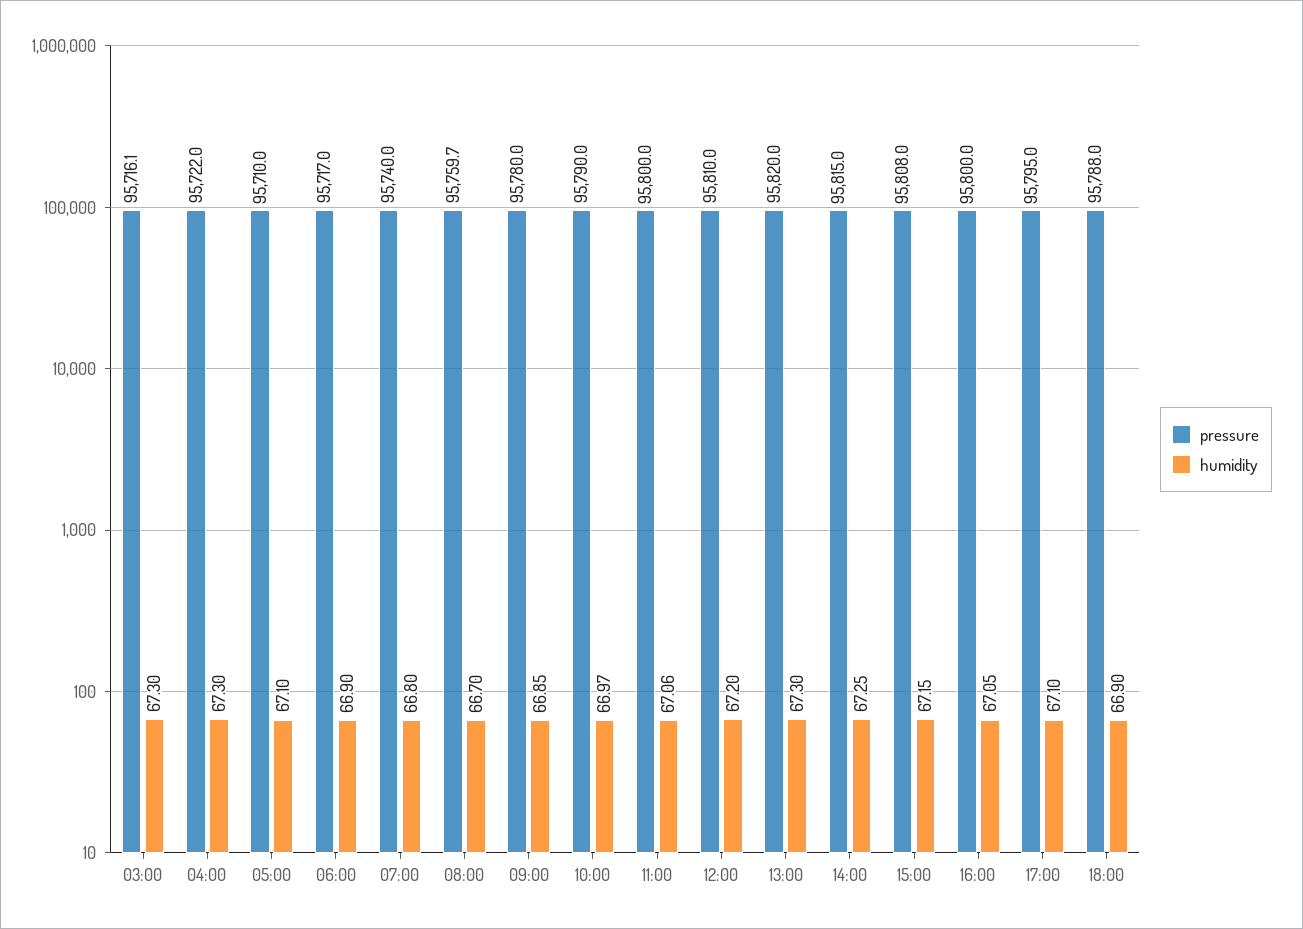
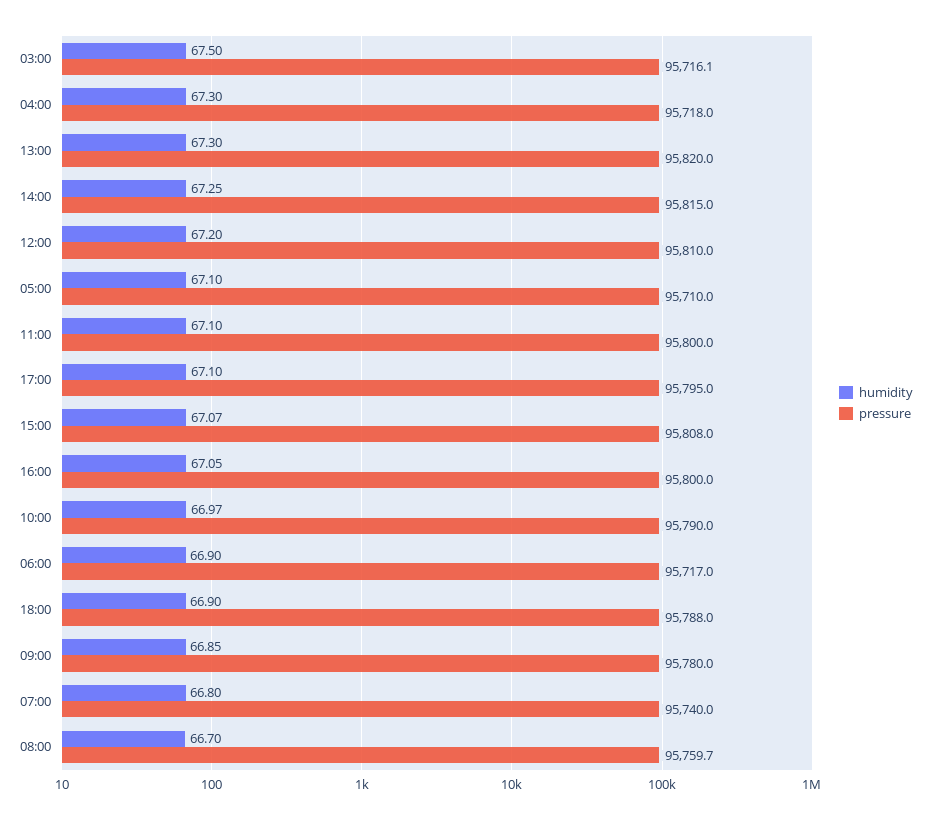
  {
    "pressure": {
      "03:00": 95716.1,
-     "04:00": 95722,
+     "04:00": 95718,
      "05:00": 95710,
      "06:00": 95717,
      "07:00": 95740,
      "08:00": 95759.7,
      "09:00": 95780,
      "10:00": 95790,
      "11:00": 95800,
      "12:00": 95810,
      "13:00": 95820,
      "14:00": 95815,
      "15:00": 95808,
      "16:00": 95800,
      "17:00": 95795,
      "18:00": 95788
    },
    "humidity": {
-     "03:00": 67.3,
+     "03:00": 67.5,
      "04:00": 67.3,
      "05:00": 67.1,
      "06:00": 66.9,
      "07:00": 66.8,
      "08:00": 66.7,
      "09:00": 66.85,
      "10:00": 66.97,
-     "11:00": 67.06,
+     "11:00": 67.1,
      "12:00": 67.2,
      "13:00": 67.3,
      "14:00": 67.25,
-     "15:00": 67.15,
+     "15:00": 67.07,
      "16:00": 67.05,
      "17:00": 67.1,
      "18:00": 66.9
    }
  }

